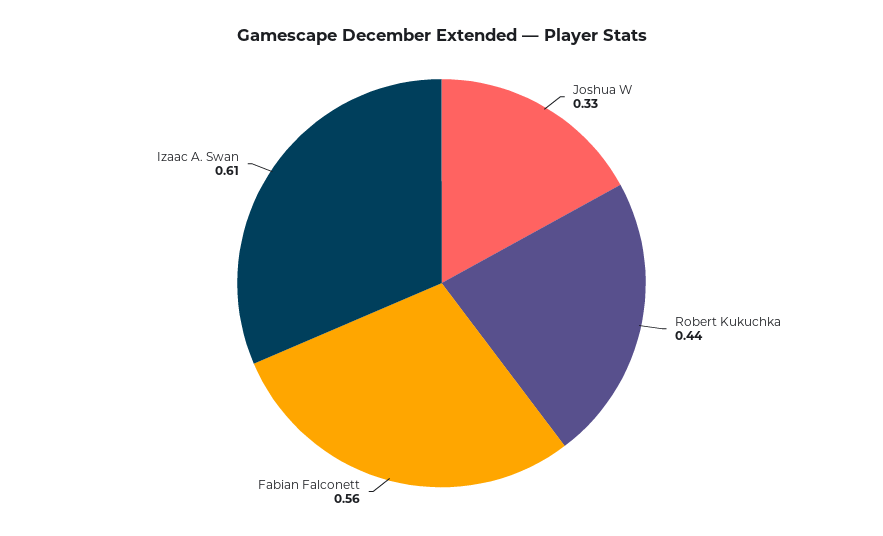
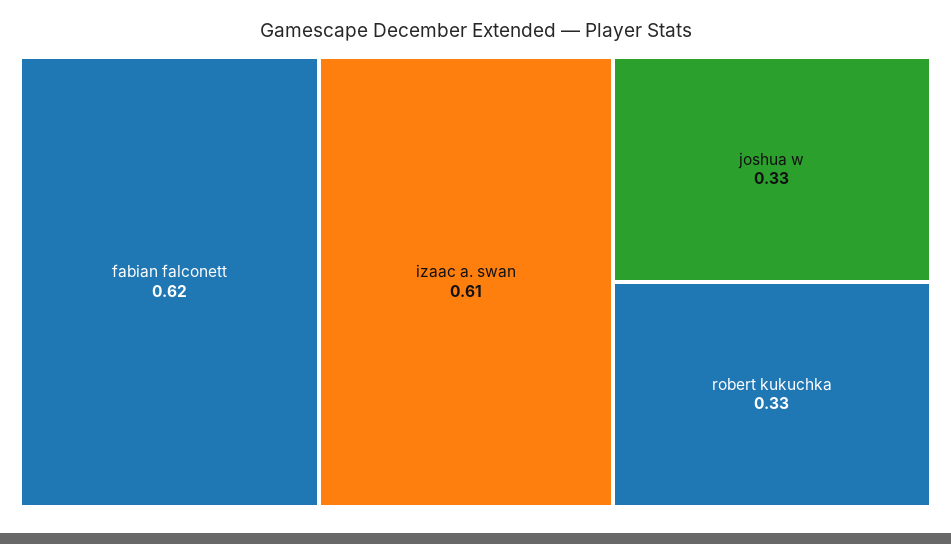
  {
    "Joshua W": 0.33,
-   "Robert Kukuchka": 0.44,
+   "Robert Kukuchka": 0.33,
-   "Fabian Falconett": 0.56,
+   "Fabian Falconett": 0.62,
    "Izaac A. Swan": 0.61
  }

